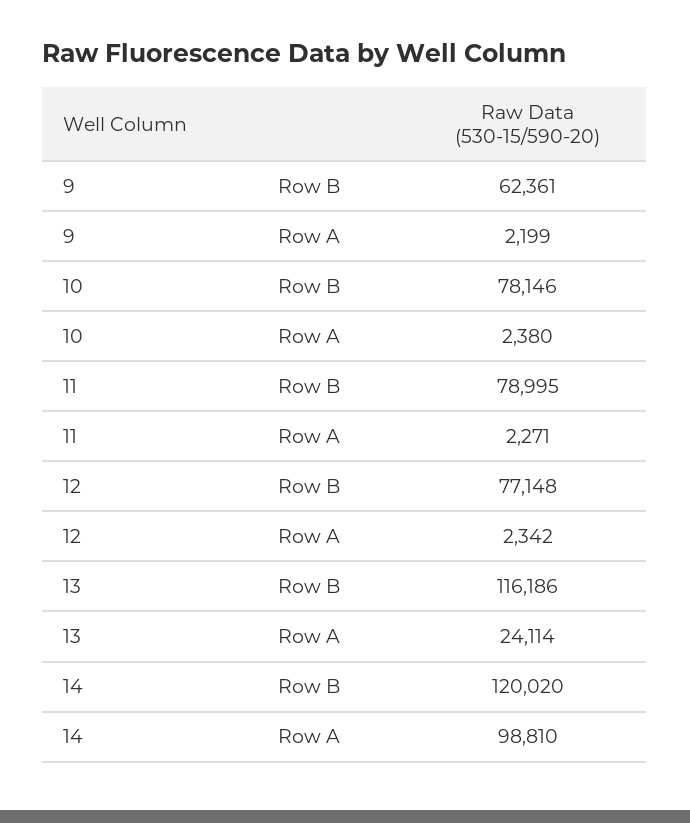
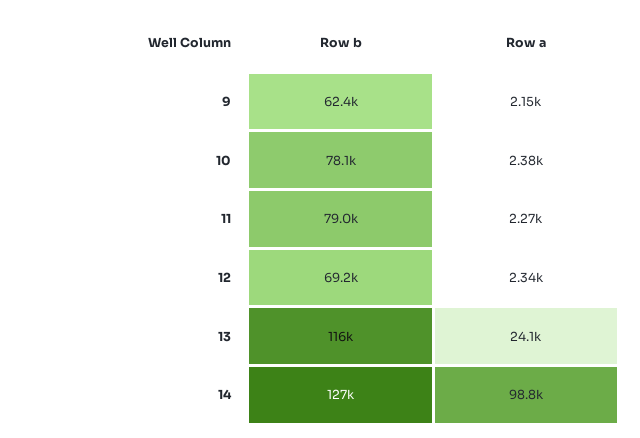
  {
    "9": {
      "Row B": 62361,
-     "Row A": 2199
+     "Row A": 2150
    },
    "10": {
      "Row B": 78146,
      "Row A": 2380
    },
    "11": {
      "Row B": 78995,
      "Row A": 2271
    },
    "12": {
-     "Row B": 77148,
+     "Row B": 69200,
      "Row A": 2342
    },
    "13": {
      "Row B": 116186,
      "Row A": 24114
    },
    "14": {
-     "Row B": 120020,
+     "Row B": 127000,
      "Row A": 98810
    }
  }

